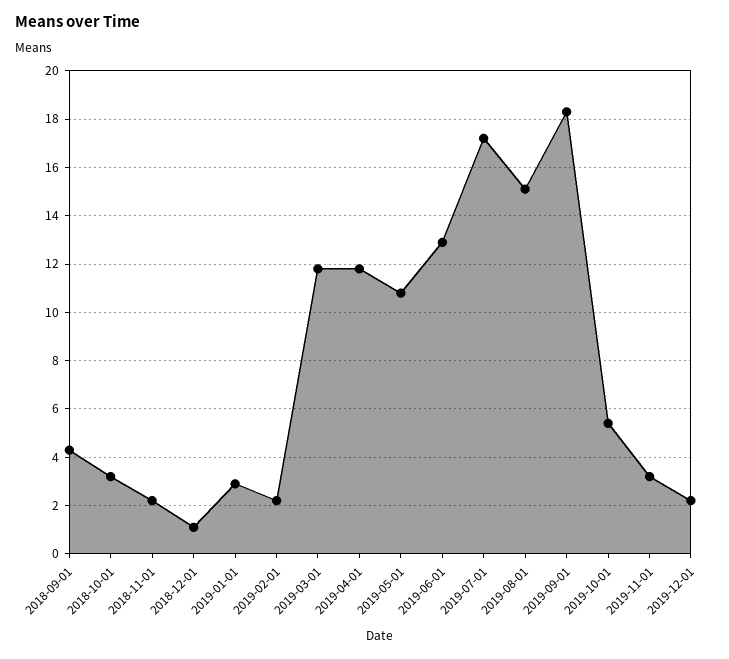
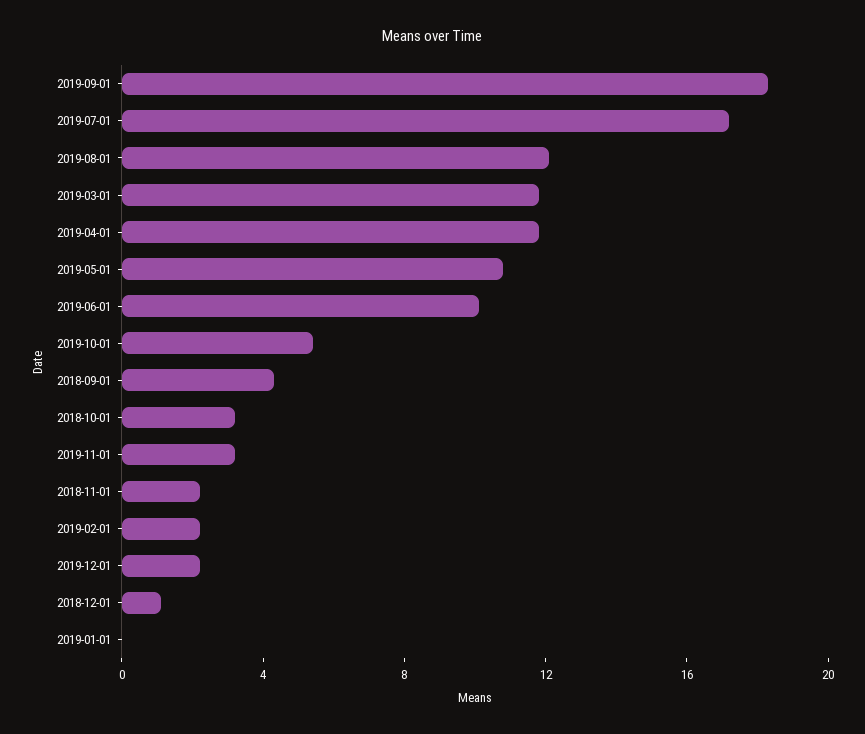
  {
    "2018-09-01": 4.5,
    "2018-10-01": 3,
    "2018-11-01": 2,
    "2018-12-01": 1,
-   "2019-01-01": 3,
+   "2019-01-01": 0,
    "2019-02-01": 2,
    "2019-03-01": 12,
    "2019-04-01": 12,
    "2019-05-01": 11,
-   "2019-06-01": 13,
+   "2019-06-01": 10,
    "2019-07-01": 17,
-   "2019-08-01": 15,
+   "2019-08-01": 12,
    "2019-09-01": 18.5,
    "2019-10-01": 5.5,
    "2019-11-01": 3,
    "2019-12-01": 2
  }

